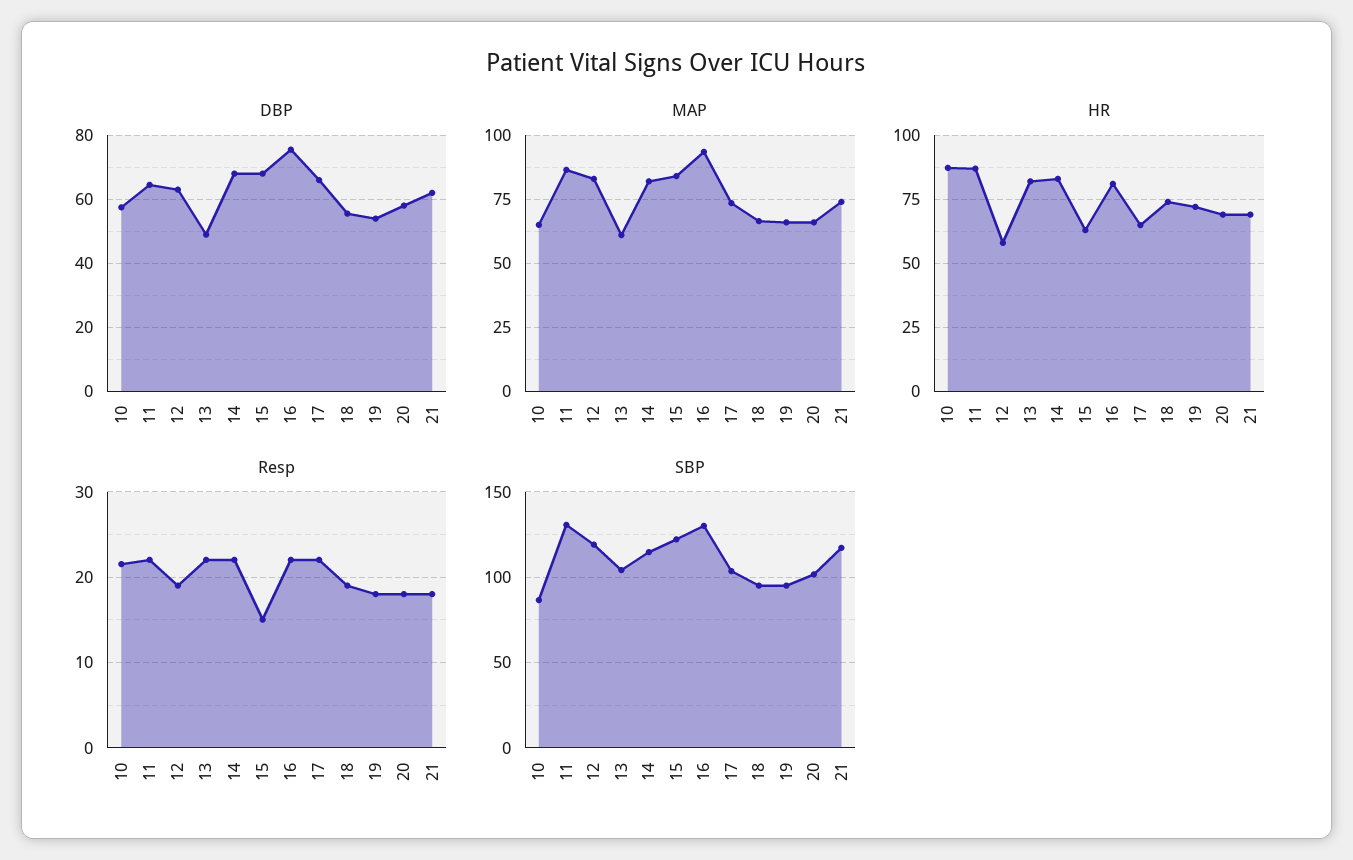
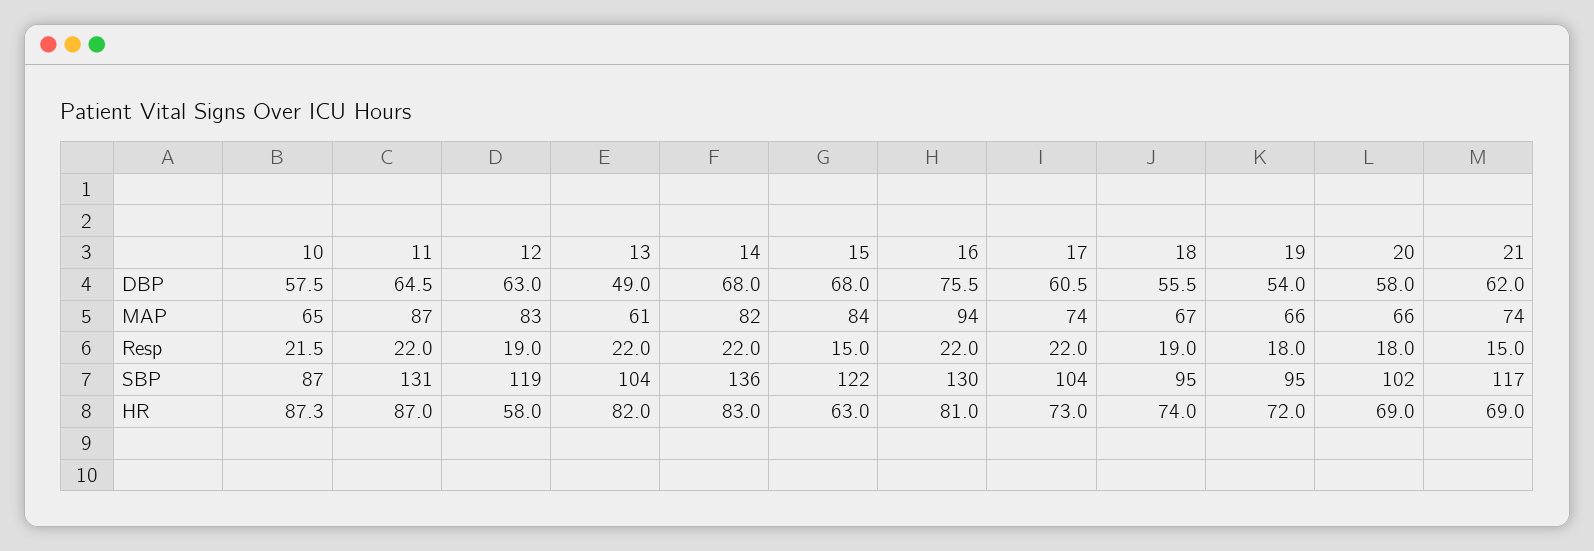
  {
    "DBP": {
      "10": 57.5,
      "11": 64.5,
      "12": 63,
      "13": 49,
      "14": 68,
      "15": 68,
      "16": 75.5,
-     "17": 66,
+     "17": 60.5,
      "18": 55.5,
      "19": 54,
      "20": 58,
      "21": 62
    },
    "MAP": {
      "10": 65,
      "11": 87,
      "12": 83,
      "13": 61,
      "14": 82,
      "15": 84,
      "16": 94,
      "17": 74,
      "18": 67,
      "19": 66,
      "20": 66,
      "21": 74
    },
    "HR": {
      "10": 87.3,
      "11": 87,
      "12": 58,
      "13": 82,
      "14": 83,
      "15": 63,
      "16": 81,
-     "17": 65,
+     "17": 73,
      "18": 74,
      "19": 72,
      "20": 69,
      "21": 69
    },
    "Resp": {
      "10": 21.5,
      "11": 22,
      "12": 19,
      "13": 22,
      "14": 22,
      "15": 15,
      "16": 22,
      "17": 22,
      "18": 19,
      "19": 18,
      "20": 18,
-     "21": 18
+     "21": 15
    },
    "SBP": {
      "10": 87,
      "11": 131,
      "12": 119,
      "13": 104,
-     "14": 115,
+     "14": 136,
      "15": 122,
      "16": 130,
      "17": 104,
      "18": 95,
      "19": 95,
      "20": 102,
      "21": 117
    }
  }

